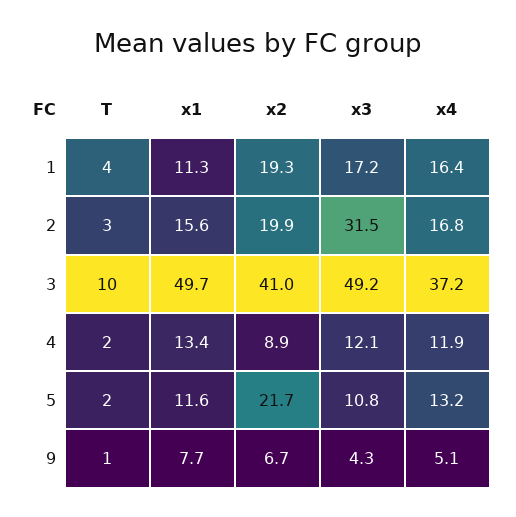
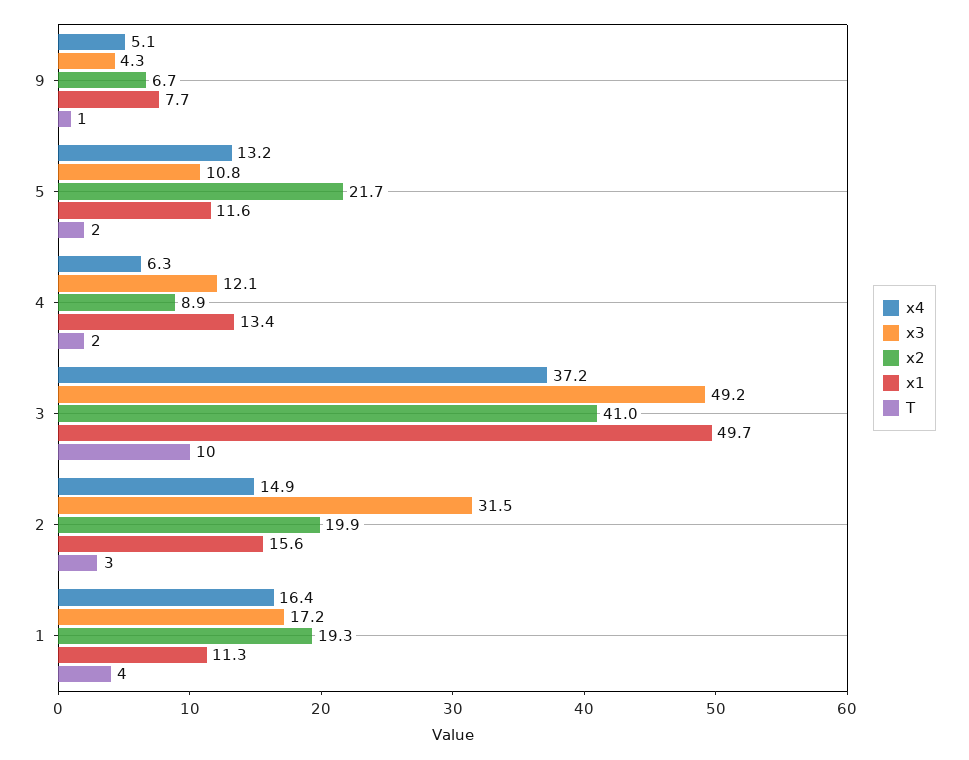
  {
    "T": {
      "1": 4,
      "2": 3,
      "3": 10,
      "4": 2,
      "5": 2,
      "9": 1
    },
    "x1": {
      "1": 11.3,
      "2": 15.6,
      "3": 49.7,
      "4": 13.4,
      "5": 11.6,
      "9": 7.7
    },
    "x2": {
      "1": 19.3,
      "2": 19.9,
      "3": 41,
      "4": 8.9,
      "5": 21.7,
      "9": 6.7
    },
    "x3": {
      "1": 17.2,
      "2": 31.5,
      "3": 49.2,
      "4": 12.1,
      "5": 10.8,
      "9": 4.3
    },
    "x4": {
      "1": 16.4,
-     "2": 16.8,
+     "2": 14.9,
      "3": 37.2,
-     "4": 11.9,
+     "4": 6.3,
      "5": 13.2,
      "9": 5.1
    }
  }

